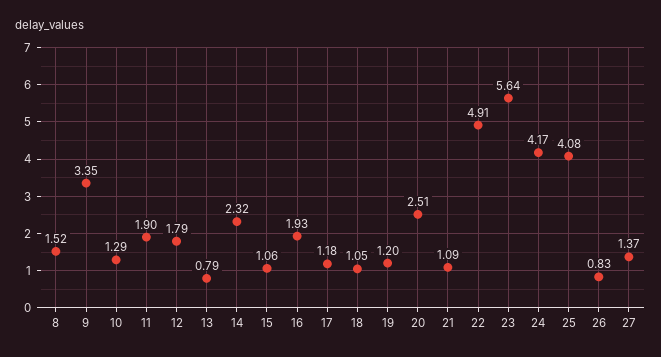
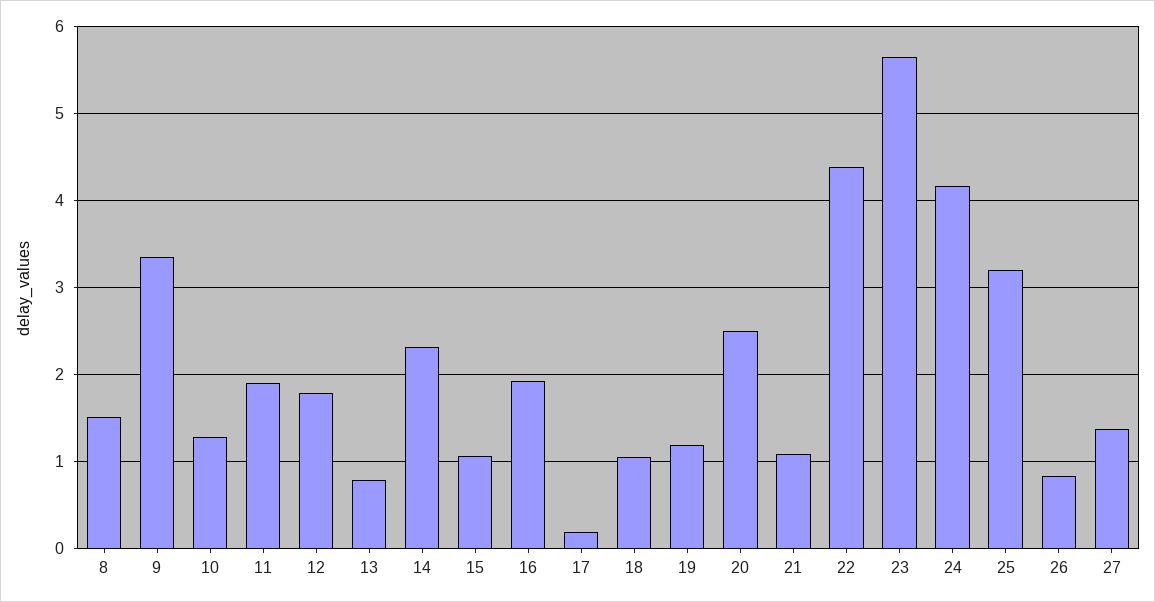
  {
    "8": 1.52,
    "9": 3.35,
    "10": 1.29,
    "11": 1.9,
    "12": 1.79,
    "13": 0.79,
    "14": 2.32,
    "15": 1.06,
    "16": 1.93,
-   "17": 1.18,
+   "17": 0.2,
    "18": 1.05,
    "19": 1.2,
    "20": 2.51,
    "21": 1.09,
-   "22": 4.91,
+   "22": 4.4,
    "23": 5.64,
    "24": 4.17,
-   "25": 4.08,
+   "25": 3.2,
    "26": 0.83,
    "27": 1.37
  }

